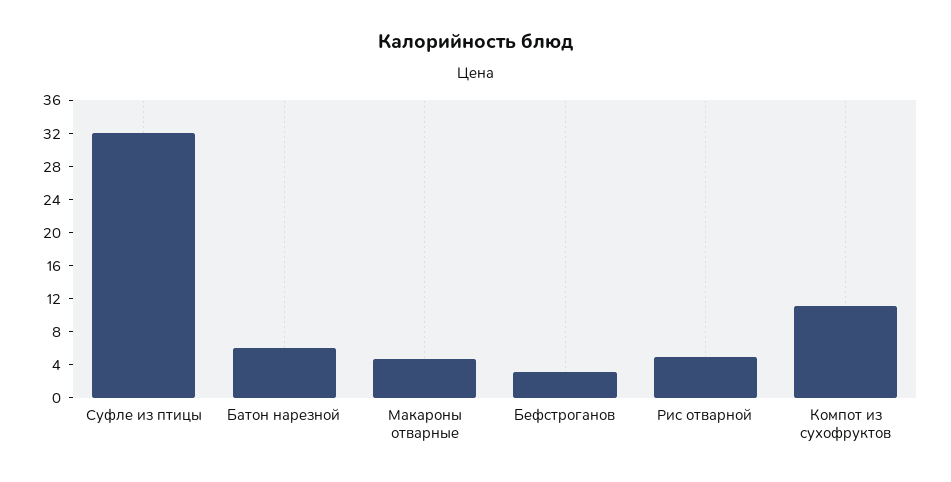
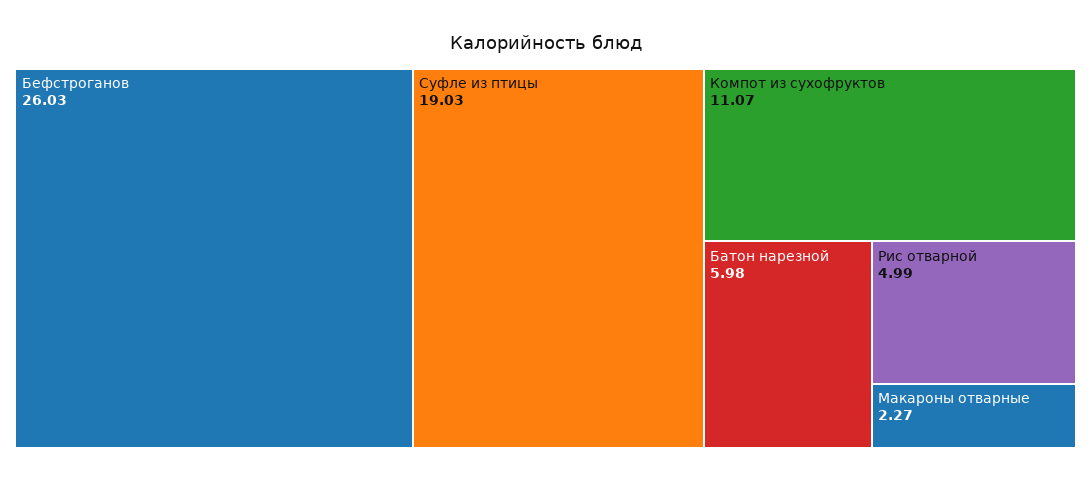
  {
-   "Суфле из птицы": 32,
+   "Суфле из птицы": 19.03,
    "Батон нарезной": 5.98,
-   "Макароны отварные": 5,
+   "Макароны отварные": 2.27,
-   "Бефстроганов": 3,
+   "Бефстроганов": 26.03,
    "Рис отварной": 4.99,
    "Компот из сухофруктов": 11.07
  }

